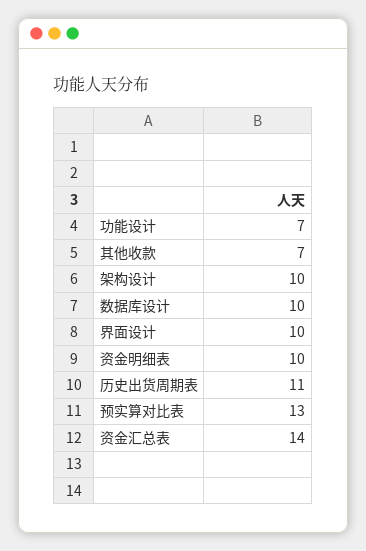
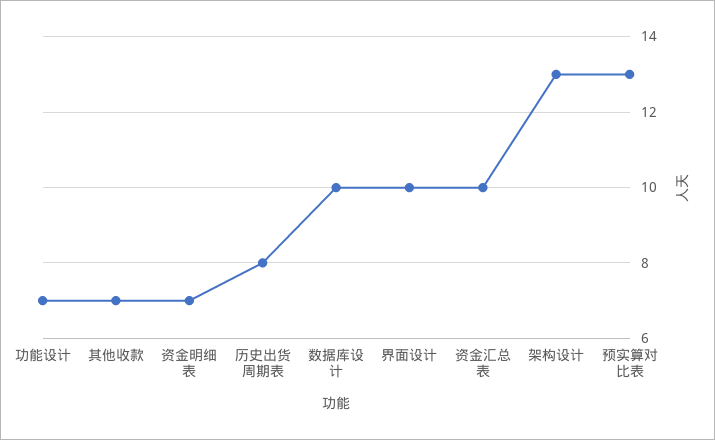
  {
    "功能设计": 7,
    "其他收款": 7,
-   "架构设计": 10,
+   "架构设计": 13,
    "数据库设计": 10,
    "界面设计": 10,
-   "资金明细表": 10,
+   "资金明细表": 7,
-   "历史出货周期表": 11,
+   "历史出货周期表": 8,
    "预实算对比表": 13,
-   "资金汇总表": 14
+   "资金汇总表": 10
  }

